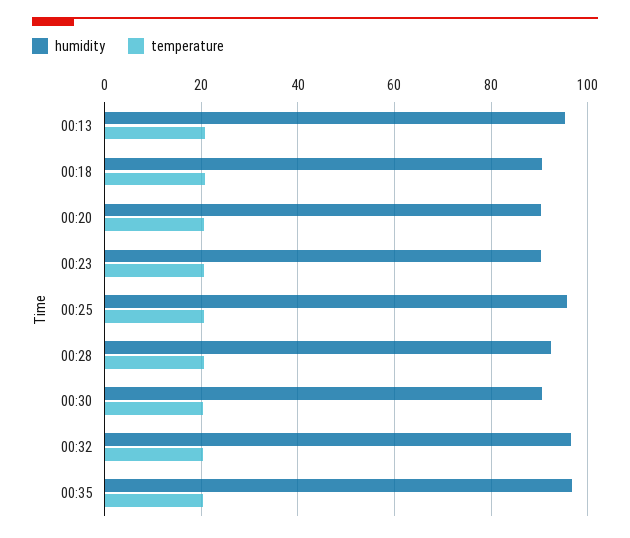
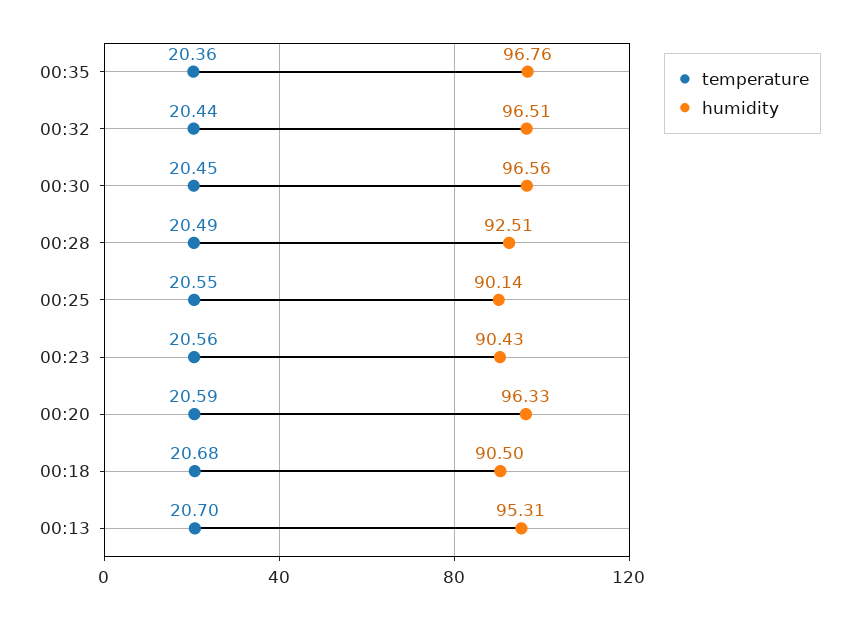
  {
    "humidity": {
      "00:13": 95.31,
      "00:18": 90.5,
-     "00:20": 90,
+     "00:20": 96.33,
      "00:23": 90.43,
-     "00:25": 96,
+     "00:25": 90.14,
      "00:28": 92.51,
-     "00:30": 90,
+     "00:30": 96.56,
      "00:32": 96.51,
      "00:35": 96.76
    },
    "temperature": {
      "00:13": 20.7,
      "00:18": 20.68,
      "00:20": 20.59,
      "00:23": 20.56,
      "00:25": 20.55,
      "00:28": 20.49,
      "00:30": 20.45,
      "00:32": 20.44,
      "00:35": 20.36
    }
  }

